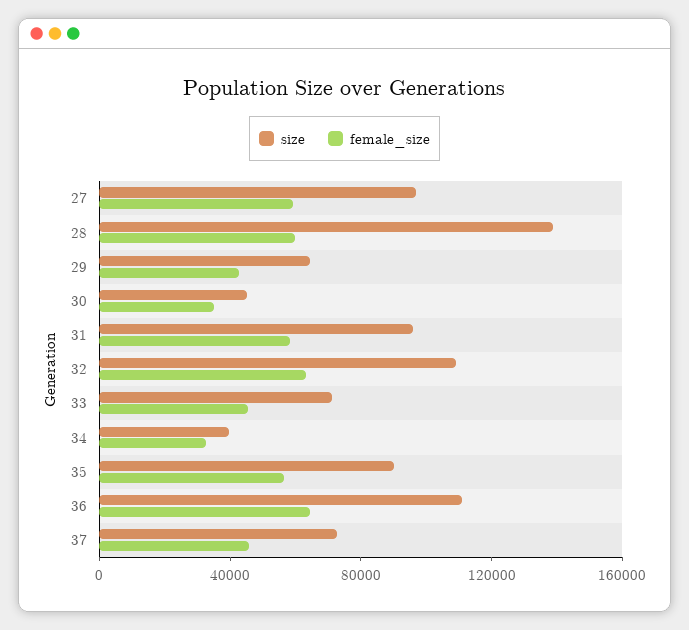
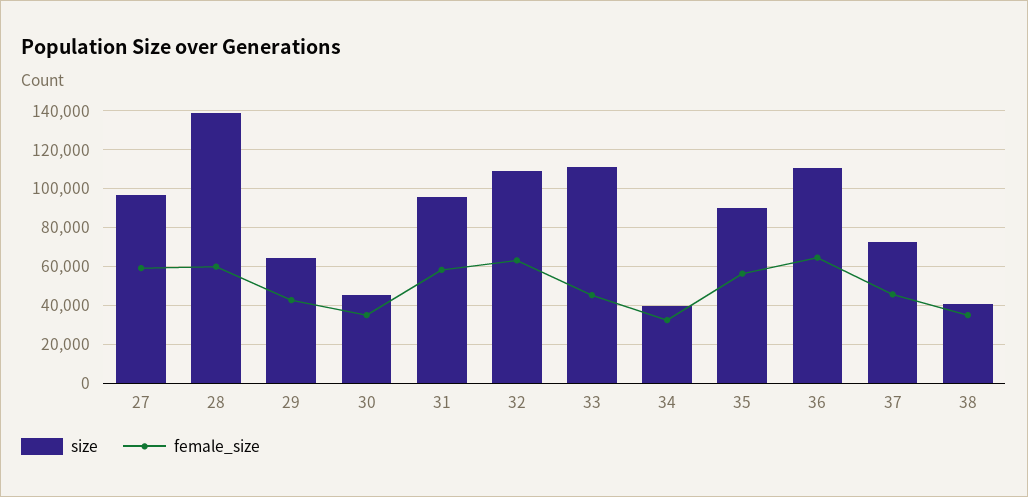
  {
    "size": {
      "27": 95000,
      "28": 140000,
      "29": 65000,
      "30": 45000,
      "31": 95000,
      "32": 110000,
-     "33": 70000,
+     "33": 110000,
      "34": 40000,
      "35": 90000,
      "36": 110000,
-     "37": 75000
+     "37": 75000,
+     "38": 40000
    },
    "female_size": {
      "27": 60000,
      "28": 60000,
      "29": 45000,
      "30": 35000,
      "31": 60000,
      "32": 65000,
      "33": 45000,
      "34": 30000,
      "35": 55000,
      "36": 65000,
-     "37": 45000
+     "37": 45000,
+     "38": 35000
    }
  }

